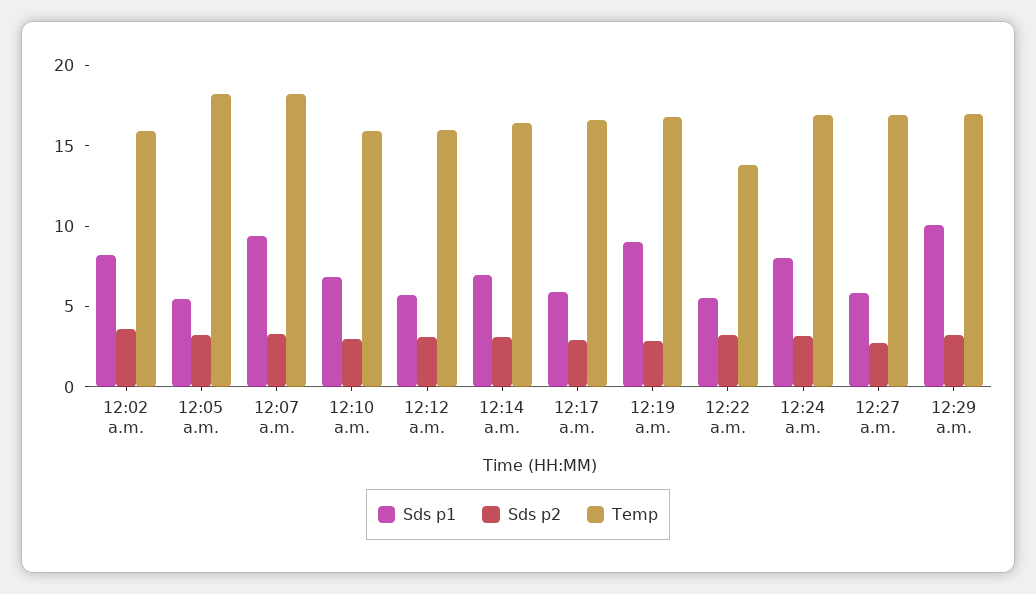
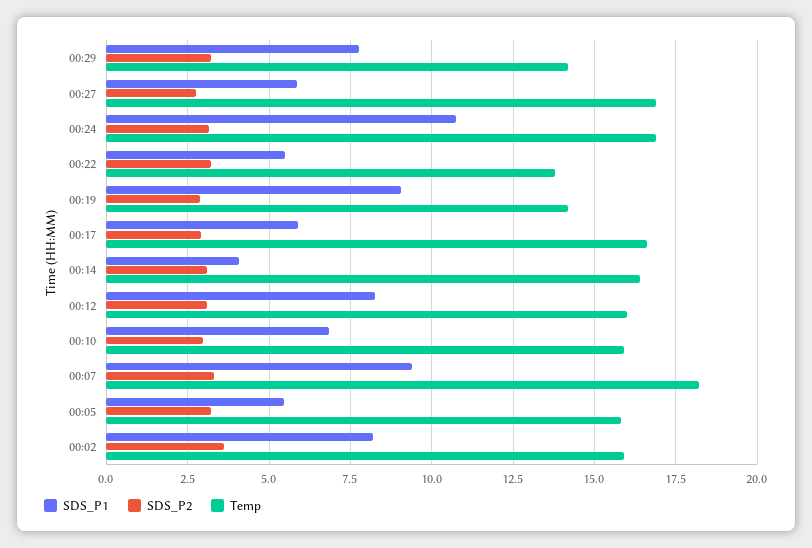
  {
    "Sds p1": {
      "12:02 a.m.": 8.25,
      "12:05 a.m.": 5.5,
      "12:07 a.m.": 9.5,
      "12:10 a.m.": 6.75,
-     "12:12 a.m.": 6,
+     "12:12 a.m.": 8.25,
-     "12:14 a.m.": 7,
+     "12:14 a.m.": 4,
      "12:17 a.m.": 6,
      "12:19 a.m.": 9,
      "12:22 a.m.": 5.5,
-     "12:24 a.m.": 8,
+     "12:24 a.m.": 10.75,
      "12:27 a.m.": 5.75,
-     "12:29 a.m.": 10
+     "12:29 a.m.": 7.75
    },
    "Sds p2": {
      "12:02 a.m.": 3.5,
      "12:05 a.m.": 3.25,
      "12:07 a.m.": 3.25,
      "12:10 a.m.": 3,
      "12:12 a.m.": 3,
      "12:14 a.m.": 3,
      "12:17 a.m.": 3,
      "12:19 a.m.": 3,
      "12:22 a.m.": 3.25,
      "12:24 a.m.": 3.25,
      "12:27 a.m.": 2.75,
      "12:29 a.m.": 3.25
    },
    "Temp": {
      "12:02 a.m.": 16,
-     "12:05 a.m.": 18,
+     "12:05 a.m.": 15.75,
      "12:07 a.m.": 18.25,
      "12:10 a.m.": 16,
      "12:12 a.m.": 16,
      "12:14 a.m.": 16.5,
      "12:17 a.m.": 16.5,
-     "12:19 a.m.": 17,
+     "12:19 a.m.": 14.25,
      "12:22 a.m.": 13.75,
      "12:24 a.m.": 17,
      "12:27 a.m.": 17,
-     "12:29 a.m.": 17
+     "12:29 a.m.": 14.25
    }
  }

